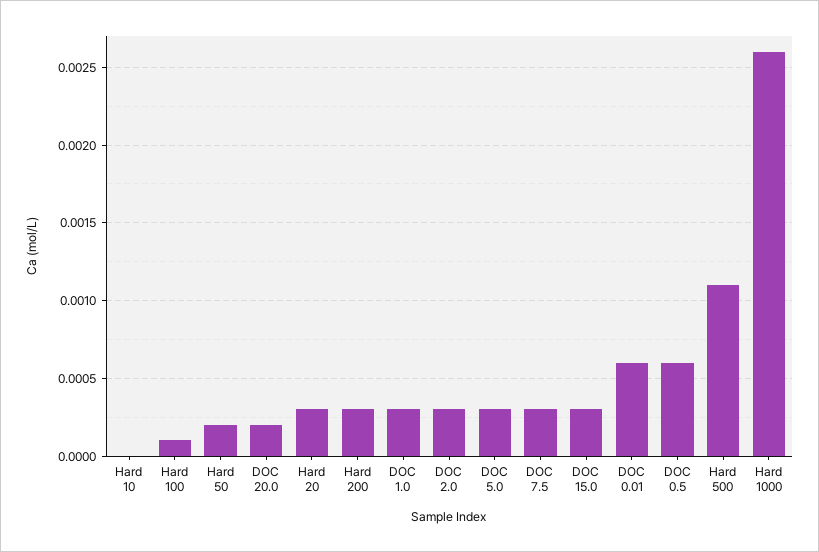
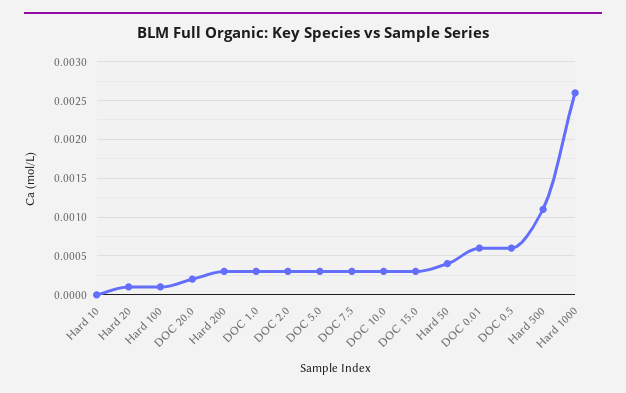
  {
    "Hard 10": 0,
    "Hard 100": 0.0001,
-   "Hard 50": 0.0002,
+   "Hard 50": 0.0004,
    "DOC 20.0": 0.0002,
-   "Hard 20": 0.0003,
+   "Hard 20": 0.0001,
    "Hard 200": 0.0003,
    "DOC 1.0": 0.0003,
    "DOC 2.0": 0.0003,
    "DOC 5.0": 0.0003,
    "DOC 7.5": 0.0003,
    "DOC 15.0": 0.0003,
    "DOC 0.01": 0.0006,
    "DOC 0.5": 0.0006,
    "Hard 500": 0.0011,
-   "Hard 1000": 0.0026
+   "Hard 1000": 0.0026,
+   "DOC 10.0": 0.0003
  }

